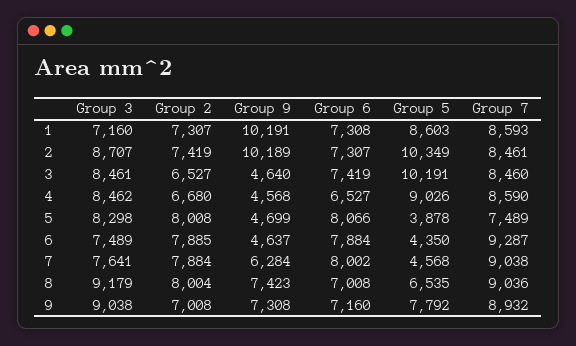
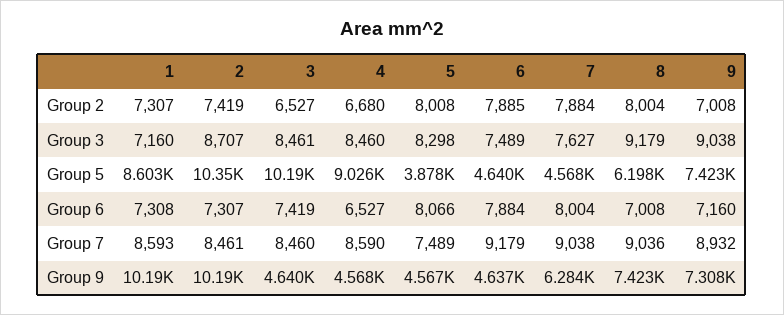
  {
    "Group 3": {
      "1": 7160,
      "2": 8707,
      "3": 8461,
-     "4": 8462,
+     "4": 8460,
      "5": 8298,
      "6": 7489,
-     "7": 7641,
+     "7": 7627,
      "8": 9179,
      "9": 9038
    },
    "Group 2": {
      "1": 7307,
      "2": 7419,
      "3": 6527,
      "4": 6680,
      "5": 8008,
      "6": 7885,
      "7": 7884,
      "8": 8004,
      "9": 7008
    },
    "Group 9": {
      "1": 10191,
      "2": 10189,
      "3": 4640,
      "4": 4568,
-     "5": 4699,
+     "5": 4567,
      "6": 4637,
      "7": 6284,
      "8": 7423,
      "9": 7308
    },
    "Group 6": {
      "1": 7308,
      "2": 7307,
      "3": 7419,
      "4": 6527,
      "5": 8066,
      "6": 7884,
-     "7": 8002,
+     "7": 8004,
      "8": 7008,
      "9": 7160
    },
    "Group 5": {
      "1": 8603,
      "2": 10349,
      "3": 10191,
      "4": 9026,
      "5": 3878,
-     "6": 4350,
+     "6": 4640,
      "7": 4568,
-     "8": 6535,
+     "8": 6198,
-     "9": 7792
+     "9": 7423
    },
    "Group 7": {
      "1": 8593,
      "2": 8461,
      "3": 8460,
      "4": 8590,
      "5": 7489,
-     "6": 9287,
+     "6": 9179,
      "7": 9038,
      "8": 9036,
      "9": 8932
    }
  }

